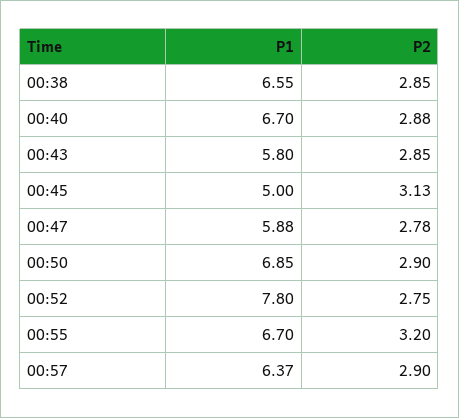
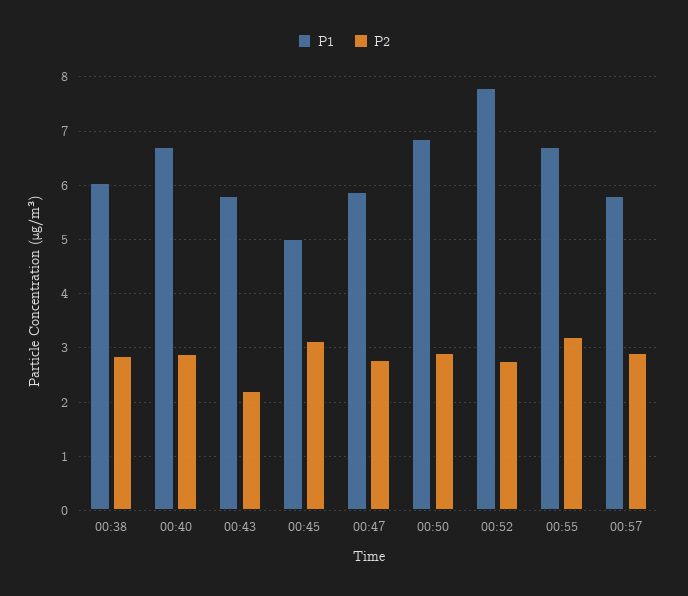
  {
    "P1": {
-     "00:38": 6.55,
+     "00:38": 6,
      "00:40": 6.7,
      "00:43": 5.8,
      "00:45": 5,
      "00:47": 5.88,
      "00:50": 6.85,
      "00:52": 7.8,
      "00:55": 6.7,
-     "00:57": 6.37
+     "00:57": 5.8
    },
    "P2": {
      "00:38": 2.85,
      "00:40": 2.88,
-     "00:43": 2.85,
+     "00:43": 2.2,
      "00:45": 3.13,
      "00:47": 2.78,
      "00:50": 2.9,
      "00:52": 2.75,
      "00:55": 3.2,
      "00:57": 2.9
    }
  }

